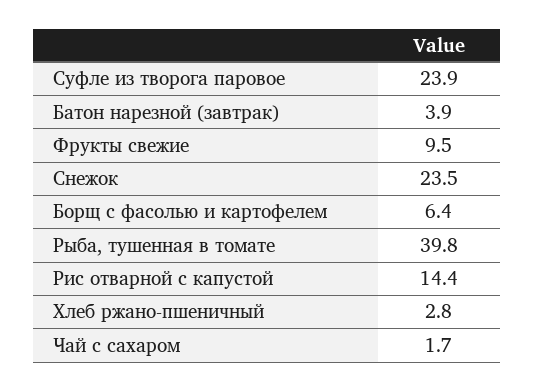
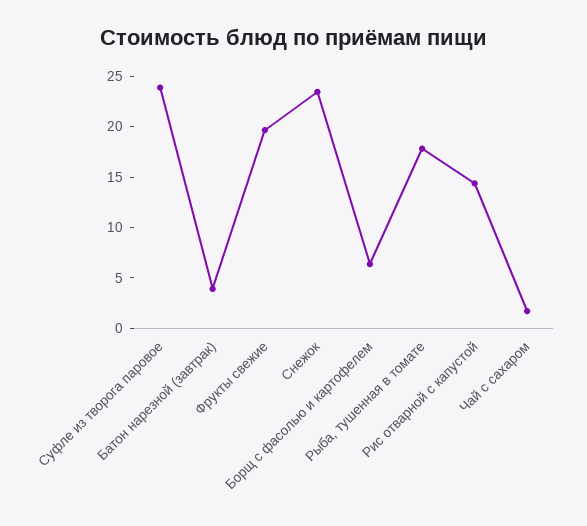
  {
    "Суфле из творога паровое": 23.9,
    "Батон нарезной (завтрак)": 3.9,
-   "Фрукты свежие": 9.5,
+   "Фрукты свежие": 20,
    "Снежок": 23.5,
    "Борщ с фасолью и картофелем": 6.4,
-   "Рыба, тушенная в томате": 39.8,
+   "Рыба, тушенная в томате": 18,
    "Рис отварной с капустой": 14.4,
-   "Хлеб ржано-пшеничный": 2.8,
    "Чай с сахаром": 1.7
  }

